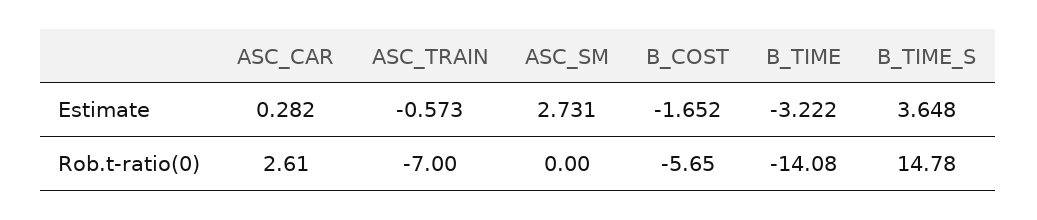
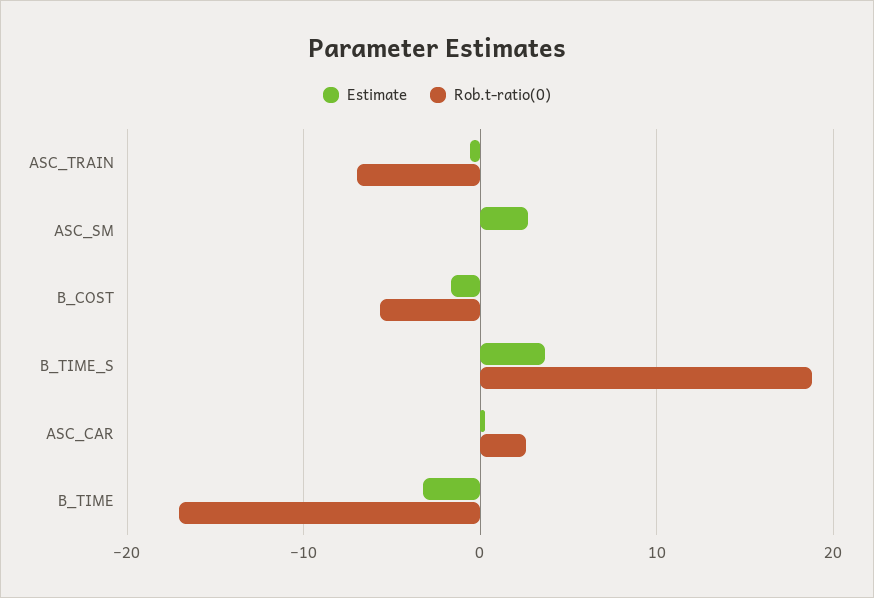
  {
    "Estimate": {
      "ASC_CAR": 0.282,
      "ASC_TRAIN": -0.573,
      "ASC_SM": 2.731,
      "B_COST": -1.652,
      "B_TIME": -3.222,
      "B_TIME_S": 3.648
    },
    "Rob.t-ratio(0)": {
      "ASC_CAR": 2.61,
      "ASC_TRAIN": -7,
      "ASC_SM": 0,
      "B_COST": -5.65,
-     "B_TIME": -14.08,
+     "B_TIME": -17,
-     "B_TIME_S": 14.78
+     "B_TIME_S": 19
    }
  }

